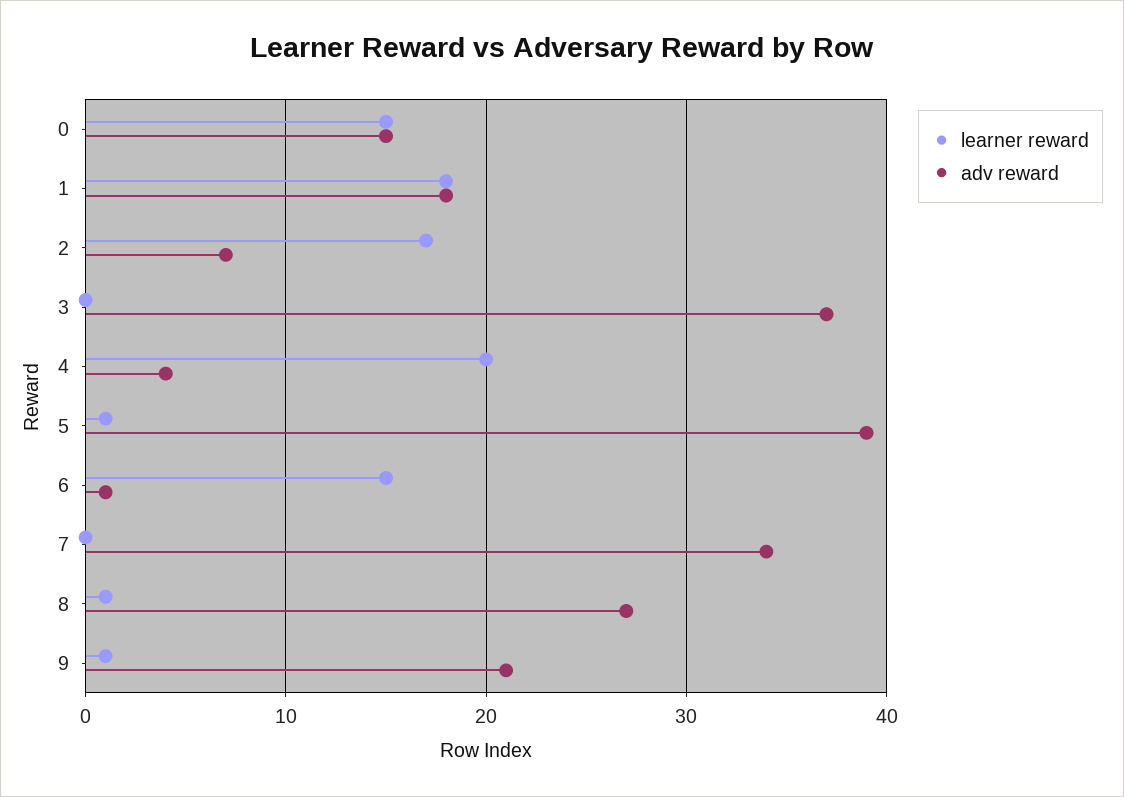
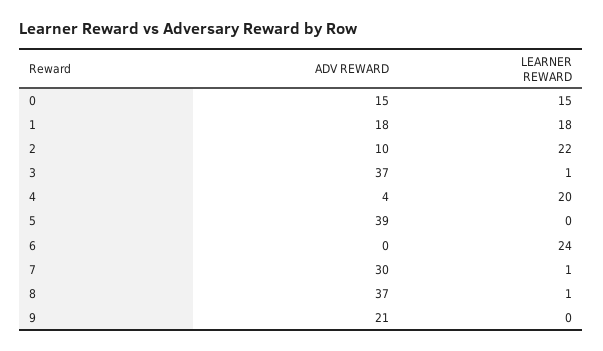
  {
    "learner reward": {
      "0": 15,
      "1": 18,
-     "2": 17,
+     "2": 22,
-     "3": 0,
+     "3": 1,
      "4": 20,
-     "5": 1,
+     "5": 0,
-     "6": 15,
+     "6": 24,
-     "7": 0,
+     "7": 1,
      "8": 1,
-     "9": 1
+     "9": 0
    },
    "adv reward": {
      "0": 15,
      "1": 18,
-     "2": 7,
+     "2": 10,
      "3": 37,
      "4": 4,
      "5": 39,
-     "6": 1,
+     "6": 0,
-     "7": 34,
+     "7": 30,
-     "8": 27,
+     "8": 37,
      "9": 21
    }
  }

